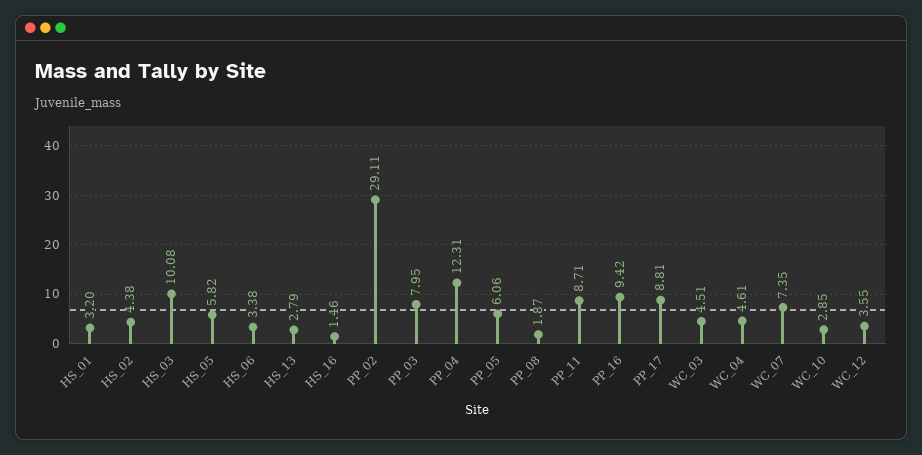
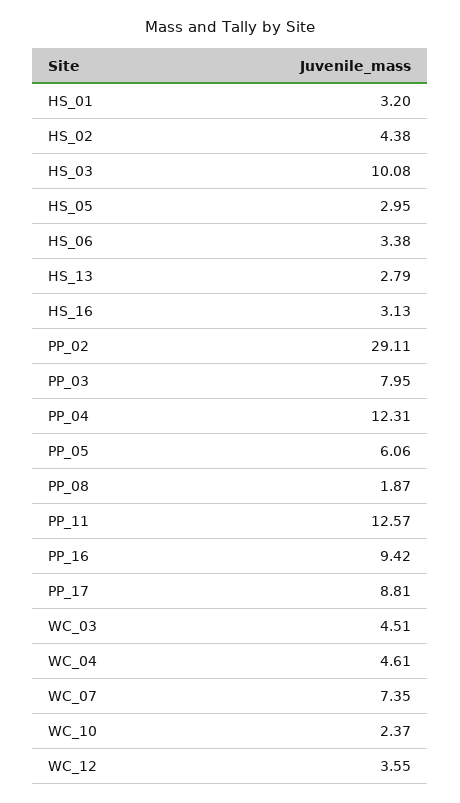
  {
    "HS_01": 3.2,
    "HS_02": 4.38,
    "HS_03": 10.08,
-   "HS_05": 5.82,
+   "HS_05": 2.95,
    "HS_06": 3.38,
    "HS_13": 2.79,
-   "HS_16": 1.46,
+   "HS_16": 3.13,
    "PP_02": 29.11,
    "PP_03": 7.95,
    "PP_04": 12.31,
    "PP_05": 6.06,
    "PP_08": 1.87,
-   "PP_11": 8.71,
+   "PP_11": 12.57,
    "PP_16": 9.42,
    "PP_17": 8.81,
    "WC_03": 4.51,
    "WC_04": 4.61,
    "WC_07": 7.35,
-   "WC_10": 2.85,
+   "WC_10": 2.37,
    "WC_12": 3.55
  }

